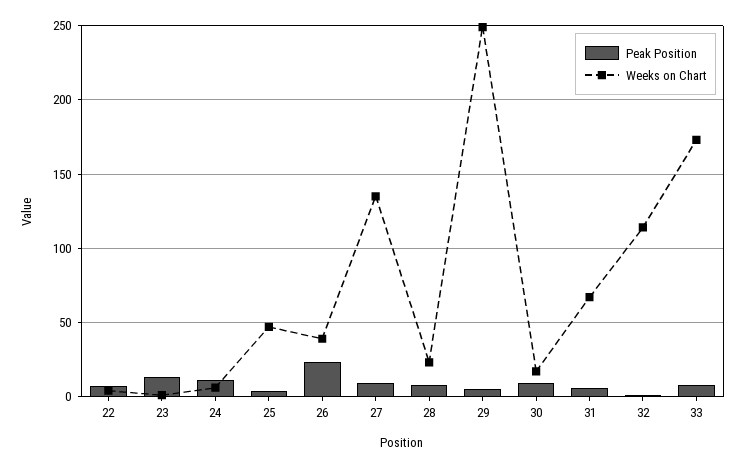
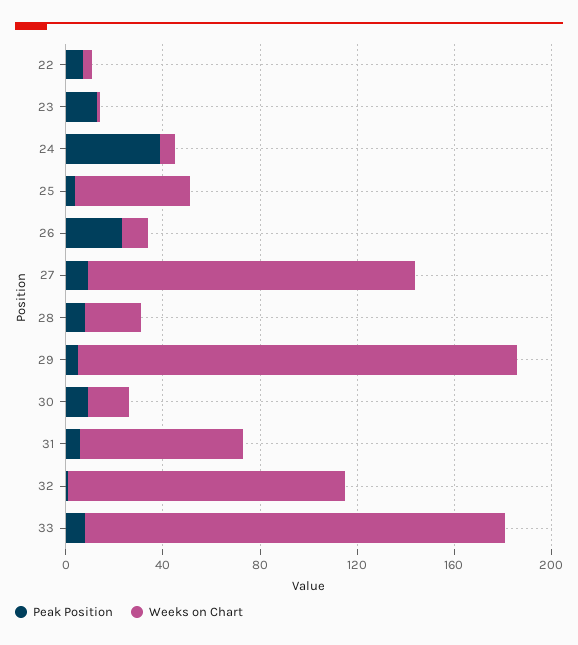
  {
    "Peak Position": {
      "22": 5,
      "23": 15,
-     "24": 10,
+     "24": 40,
      "25": 5,
      "26": 25,
      "27": 10,
      "28": 10,
      "29": 5,
      "30": 10,
      "31": 5,
      "32": 0,
      "33": 10
    },
    "Weeks on Chart": {
      "22": 5,
      "23": 0,
      "24": 5,
      "25": 45,
-     "26": 40,
+     "26": 10,
      "27": 135,
      "28": 25,
-     "29": 250,
+     "29": 180,
      "30": 15,
      "31": 65,
      "32": 115,
      "33": 175
    }
  }

